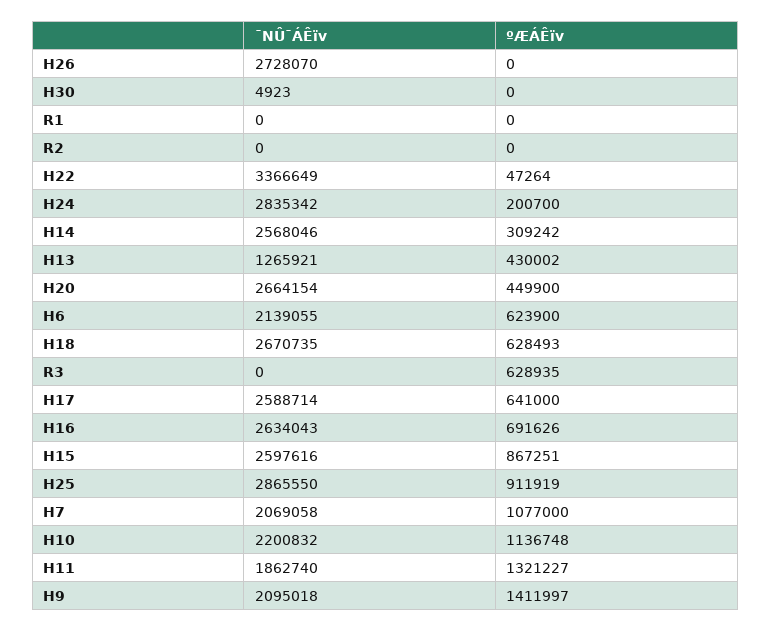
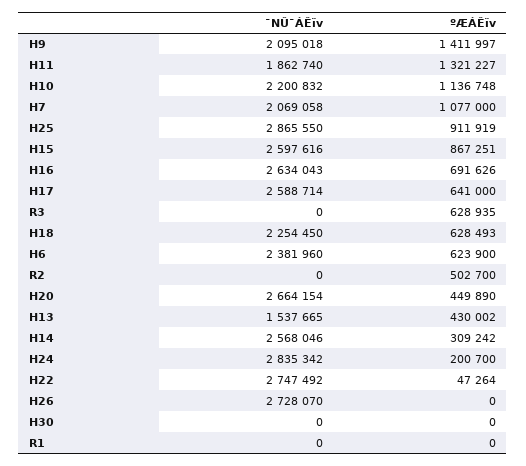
  {
    "¯NÛ¯ÁÊïv": {
      "H26": 2728070,
-     "H30": 4923,
+     "H30": 0,
      "R1": 0,
      "R2": 0,
-     "H22": 3366649,
+     "H22": 2747492,
      "H24": 2835342,
      "H14": 2568046,
-     "H13": 1265921,
+     "H13": 1537665,
      "H20": 2664154,
-     "H6": 2139055,
+     "H6": 2381960,
-     "H18": 2670735,
+     "H18": 2254450,
      "R3": 0,
      "H17": 2588714,
      "H16": 2634043,
      "H15": 2597616,
      "H25": 2865550,
      "H7": 2069058,
      "H10": 2200832,
      "H11": 1862740,
      "H9": 2095018
    },
    "ºÆÁÊïv": {
      "H26": 0,
      "H30": 0,
      "R1": 0,
-     "R2": 0,
+     "R2": 502700,
      "H22": 47264,
      "H24": 200700,
      "H14": 309242,
      "H13": 430002,
-     "H20": 449900,
+     "H20": 449890,
      "H6": 623900,
      "H18": 628493,
      "R3": 628935,
      "H17": 641000,
      "H16": 691626,
      "H15": 867251,
      "H25": 911919,
      "H7": 1077000,
      "H10": 1136748,
      "H11": 1321227,
      "H9": 1411997
    }
  }

